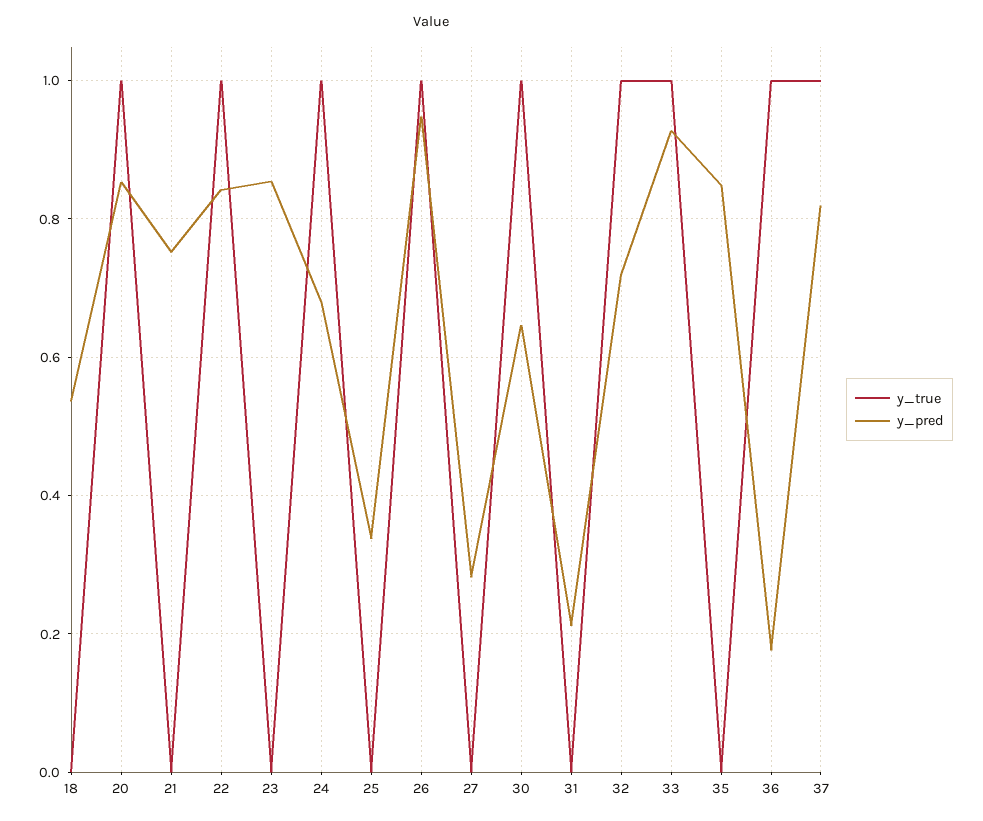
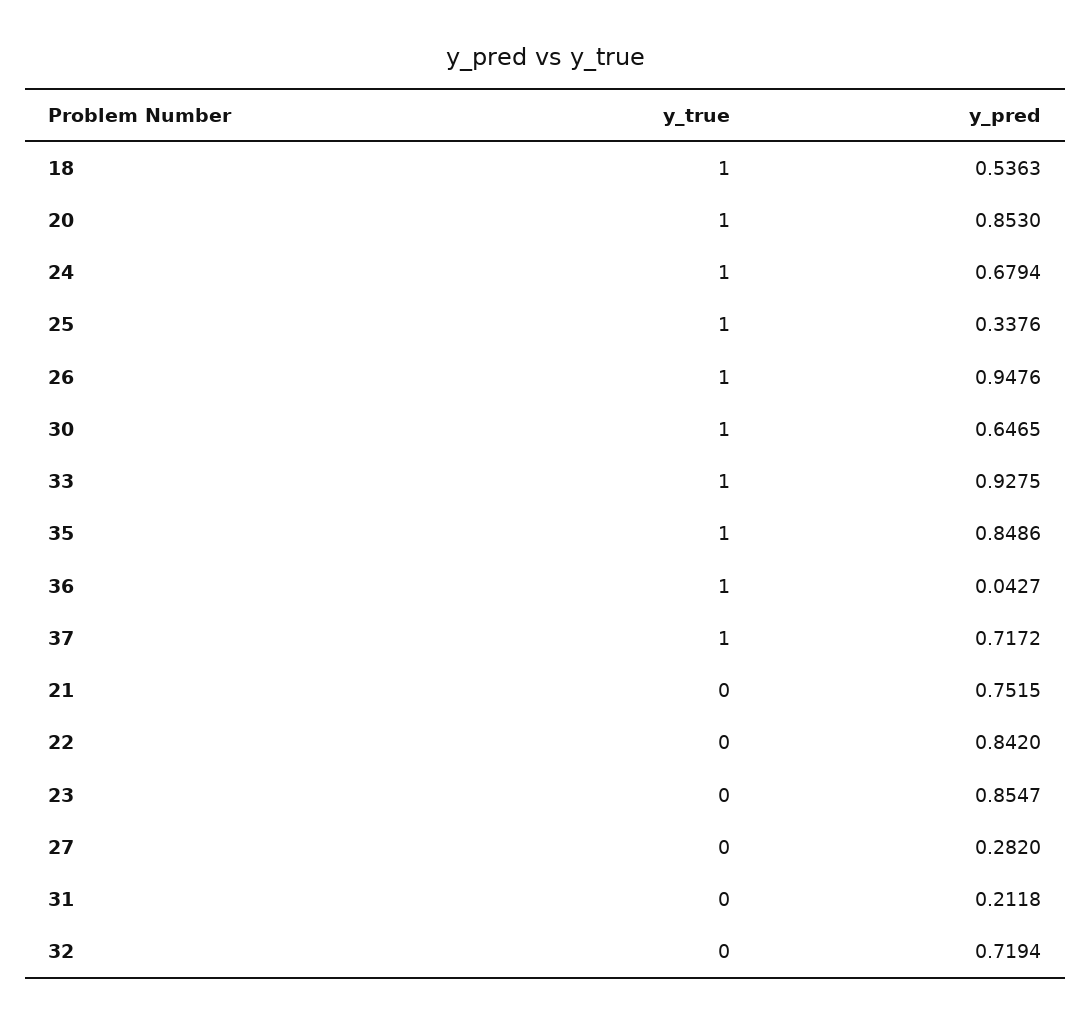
  {
    "y_true": {
-     "18": 0,
+     "18": 1,
      "20": 1,
      "21": 0,
-     "22": 1,
+     "22": 0,
      "23": 0,
      "24": 1,
-     "25": 0,
+     "25": 1,
      "26": 1,
      "27": 0,
      "30": 1,
      "31": 0,
-     "32": 1,
+     "32": 0,
      "33": 1,
-     "35": 0,
+     "35": 1,
      "36": 1,
      "37": 1
    },
    "y_pred": {
      "18": 0.5363,
      "20": 0.853,
      "21": 0.7515,
      "22": 0.842,
      "23": 0.8547,
      "24": 0.6794,
      "25": 0.3376,
      "26": 0.9476,
      "27": 0.282,
      "30": 0.6465,
      "31": 0.2118,
      "32": 0.7194,
      "33": 0.9275,
      "35": 0.8486,
-     "36": 0.18,
+     "36": 0.0427,
-     "37": 0.82
+     "37": 0.7172
    }
  }

